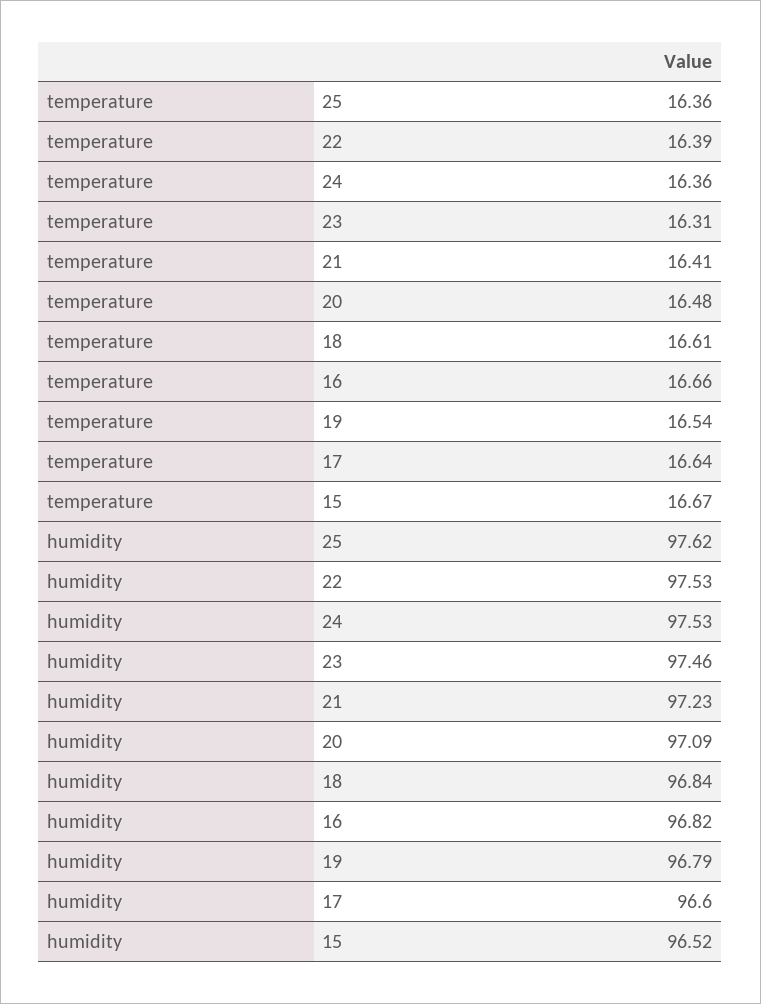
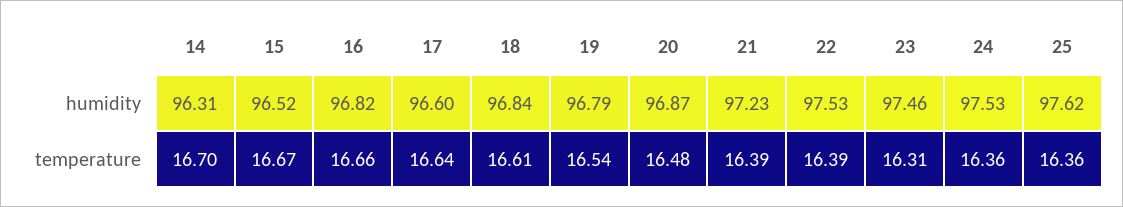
  {
    "temperature": {
      "25": 16.36,
      "22": 16.39,
      "24": 16.36,
      "23": 16.31,
-     "21": 16.41,
+     "21": 16.39,
      "20": 16.48,
      "18": 16.61,
      "16": 16.66,
      "19": 16.54,
      "17": 16.64,
-     "15": 16.67
+     "15": 16.67,
+     "14": 16.7
    },
    "humidity": {
      "25": 97.62,
      "22": 97.53,
      "24": 97.53,
      "23": 97.46,
      "21": 97.23,
-     "20": 97.09,
+     "20": 96.87,
      "18": 96.84,
      "16": 96.82,
      "19": 96.79,
      "17": 96.6,
-     "15": 96.52
+     "15": 96.52,
+     "14": 96.31
    }
  }

